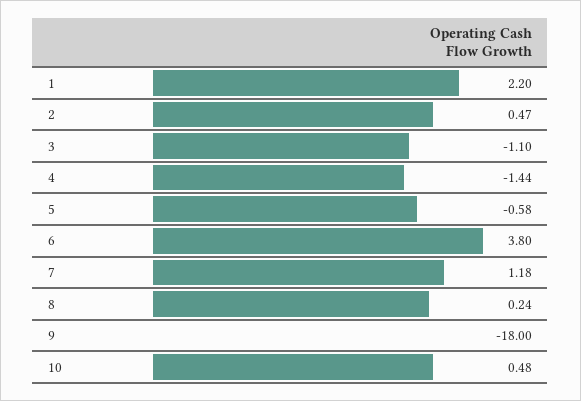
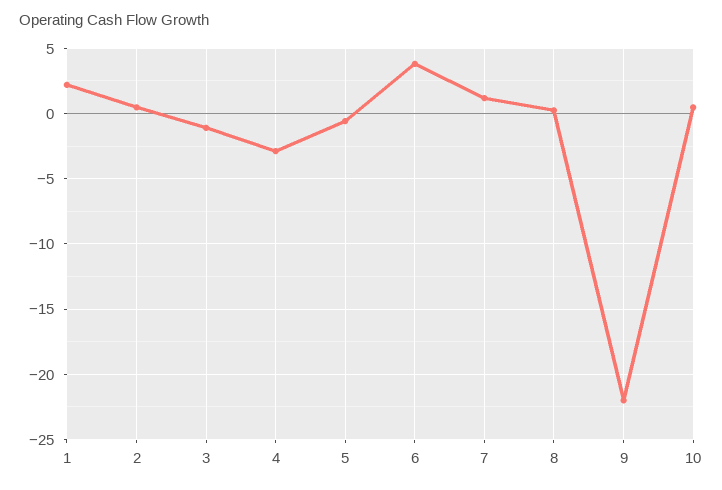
  {
    "1": 2.2,
    "2": 0.47,
    "3": -1.1,
-   "4": -1.44,
+   "4": -3,
    "5": -0.58,
    "6": 3.8,
    "7": 1.18,
    "8": 0.24,
-   "9": -18,
+   "9": -22,
    "10": 0.48
  }

